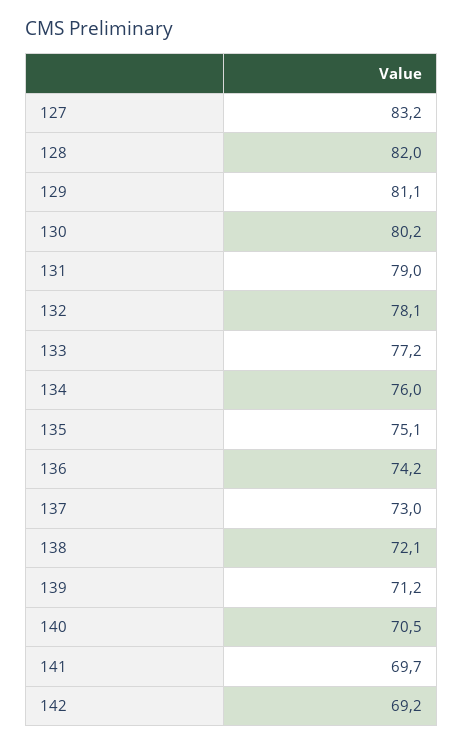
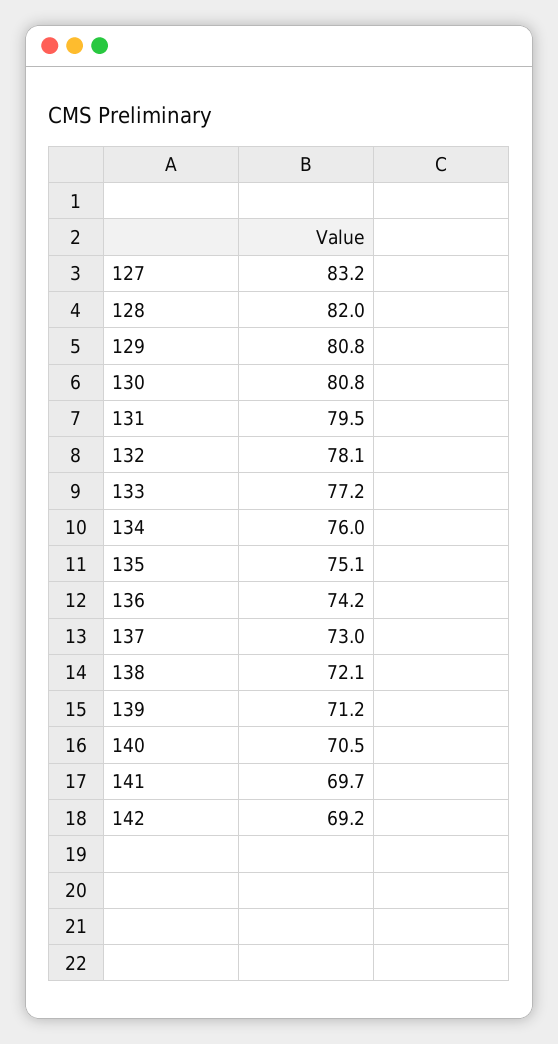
  {
    "127": 83.2,
    "128": 82,
-   "129": 81.1,
+   "129": 80.8,
-   "130": 80.2,
+   "130": 80.8,
-   "131": 79,
+   "131": 79.5,
    "132": 78.1,
    "133": 77.2,
    "134": 76,
    "135": 75.1,
    "136": 74.2,
    "137": 73,
    "138": 72.1,
    "139": 71.2,
    "140": 70.5,
    "141": 69.7,
    "142": 69.2
  }

